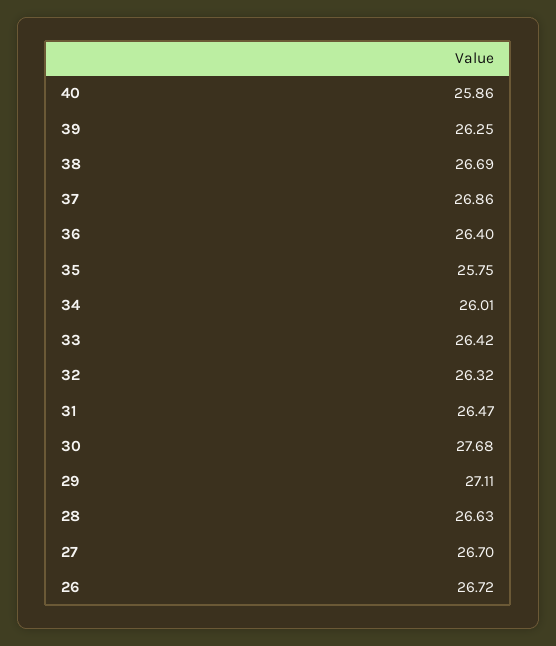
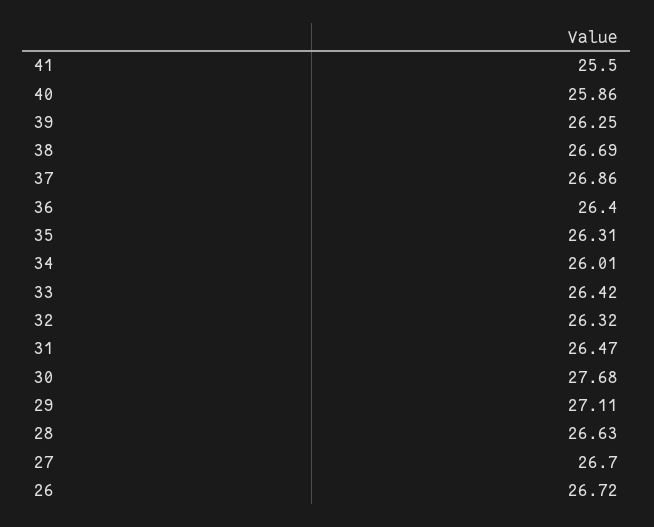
  {
    "40": 25.86,
    "39": 26.25,
    "38": 26.69,
    "37": 26.86,
    "36": 26.4,
-   "35": 25.75,
+   "35": 26.31,
    "34": 26.01,
    "33": 26.42,
    "32": 26.32,
    "31": 26.47,
    "30": 27.68,
    "29": 27.11,
    "28": 26.63,
    "27": 26.7,
-   "26": 26.72
+   "26": 26.72,
+   "41": 25.5
  }

